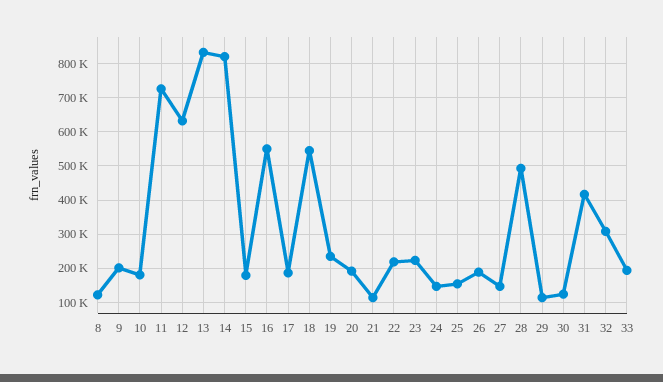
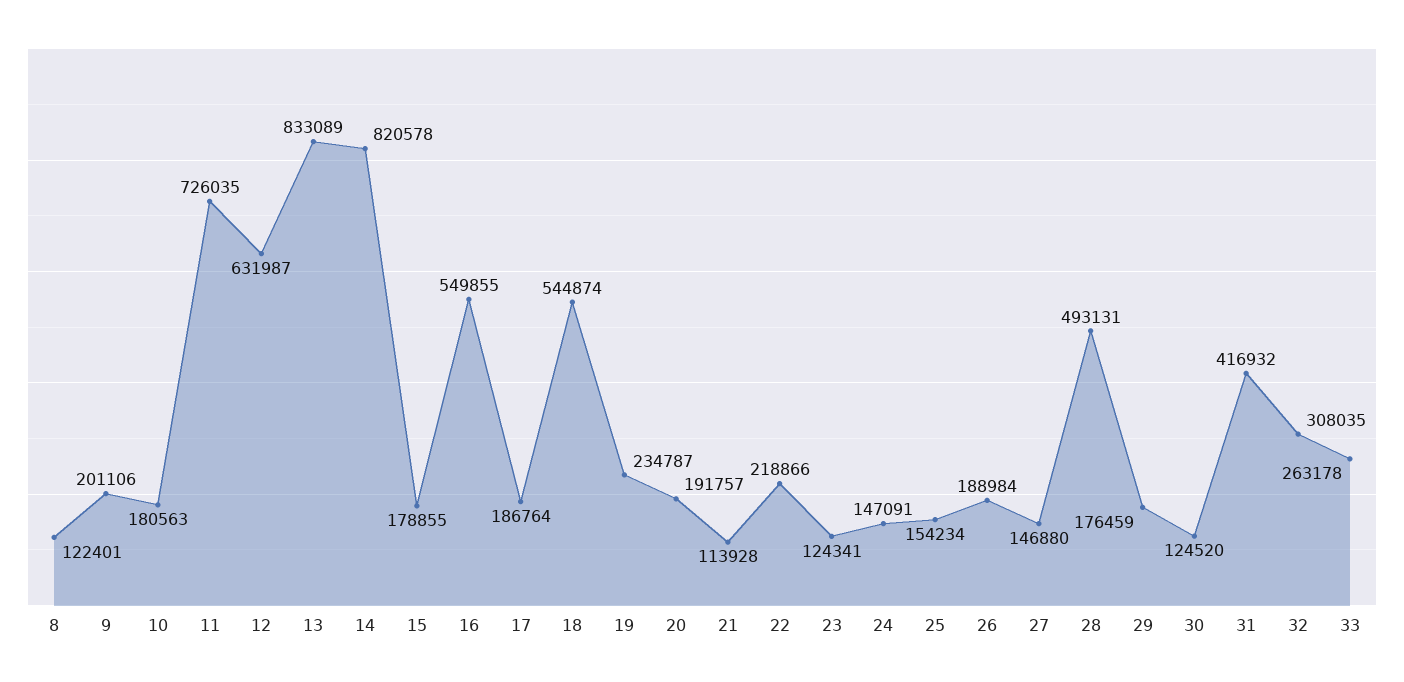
  {
    "8": 122401,
    "9": 201106,
    "10": 180563,
    "11": 726035,
    "12": 631987,
    "13": 833089,
    "14": 820578,
    "15": 178855,
    "16": 549855,
    "17": 186764,
    "18": 544874,
    "19": 234787,
    "20": 191757,
    "21": 113928,
    "22": 218866,
-   "23": 220000,
+   "23": 124341,
    "24": 147091,
    "25": 154234,
    "26": 188984,
    "27": 146880,
    "28": 493131,
-   "29": 120000,
+   "29": 176459,
    "30": 124520,
    "31": 416932,
    "32": 308035,
-   "33": 200000
+   "33": 263178
  }

